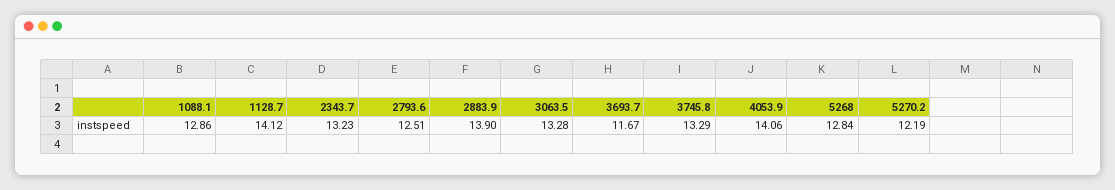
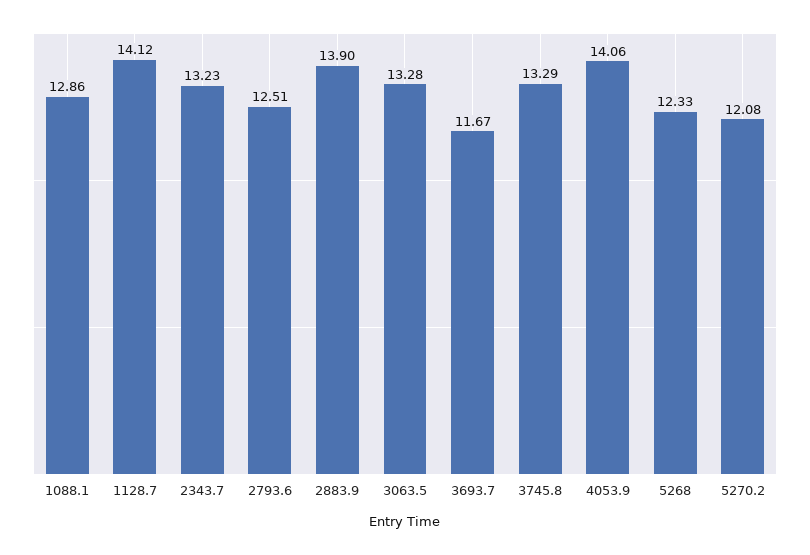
  {
    "1088.1": 12.86,
    "1128.7": 14.12,
    "2343.7": 13.23,
    "2793.6": 12.51,
    "2883.9": 13.9,
    "3063.5": 13.28,
    "3693.7": 11.67,
    "3745.8": 13.29,
    "4053.9": 14.06,
-   "5268": 12.84,
+   "5268": 12.33,
-   "5270.2": 12.19
+   "5270.2": 12.08
  }

